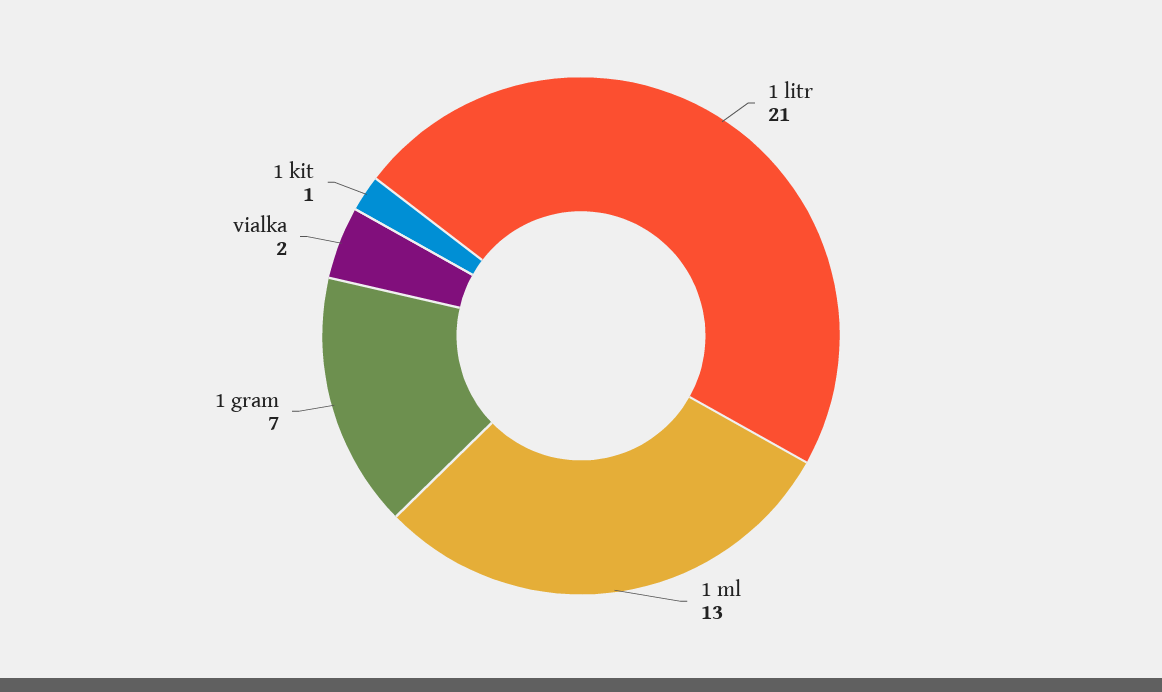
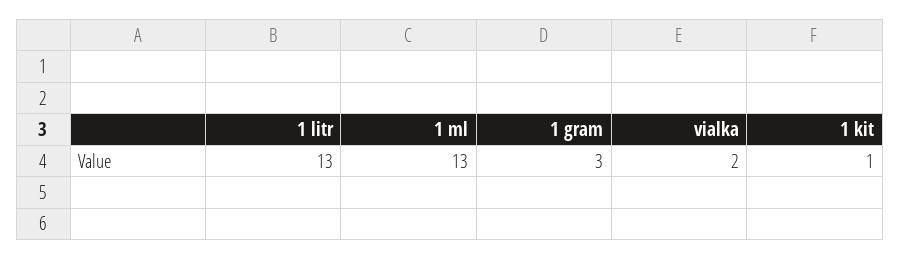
  {
-   "1 litr": 21,
+   "1 litr": 13,
    "1 ml": 13,
-   "1 gram": 7,
+   "1 gram": 3,
    "vialka": 2,
    "1 kit": 1
  }

